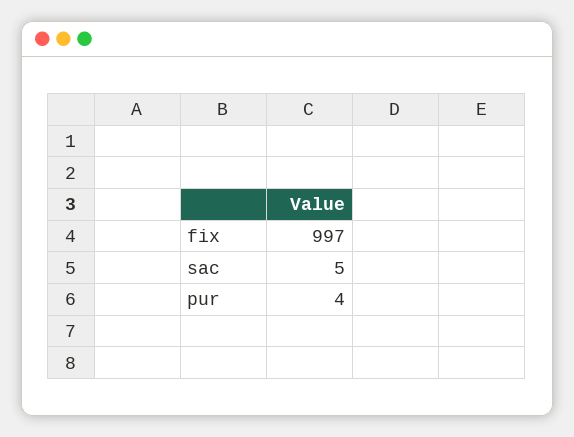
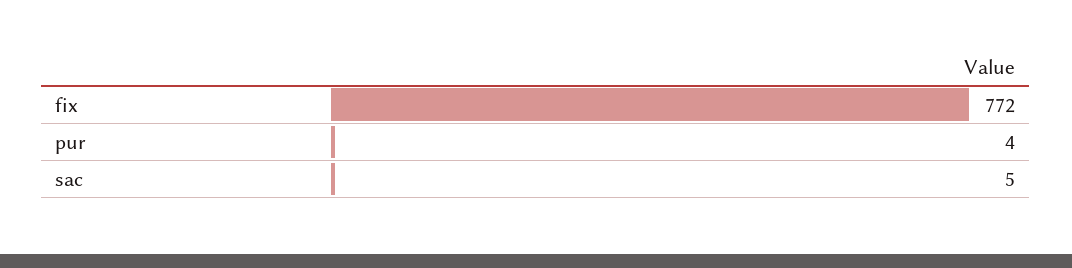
  {
-   "fix": 997,
+   "fix": 772,
    "sac": 5,
    "pur": 4
  }

